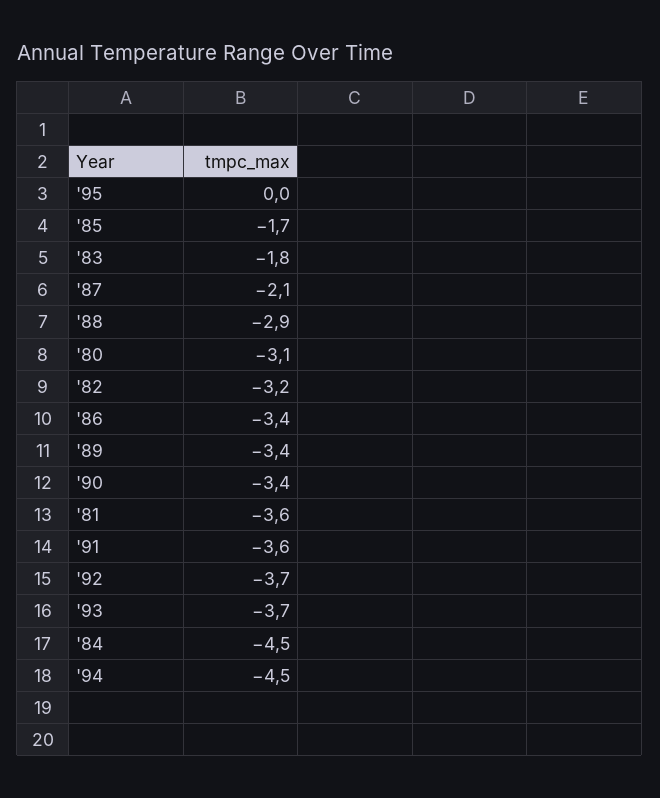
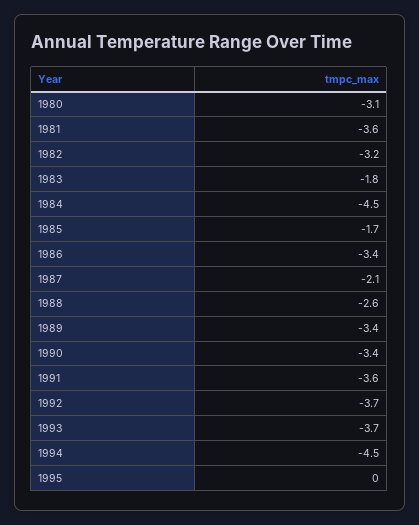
  {
    "'95": 0,
    "'85": -1.7,
    "'83": -1.8,
    "'87": -2.1,
-   "'88": -2.9,
+   "'88": -2.6,
    "'80": -3.1,
    "'82": -3.2,
    "'86": -3.4,
    "'89": -3.4,
    "'90": -3.4,
    "'81": -3.6,
    "'91": -3.6,
    "'92": -3.7,
    "'93": -3.7,
    "'84": -4.5,
    "'94": -4.5
  }

